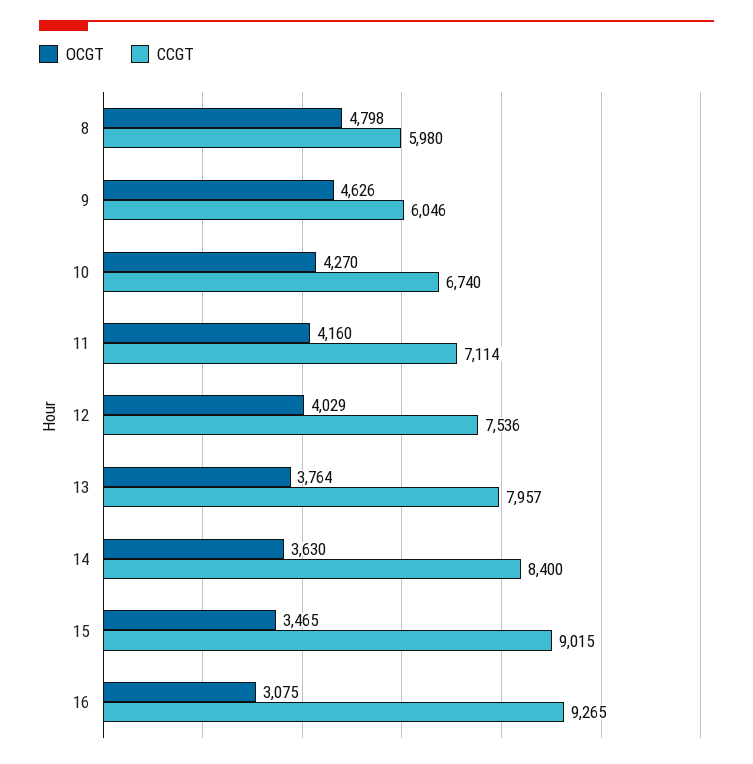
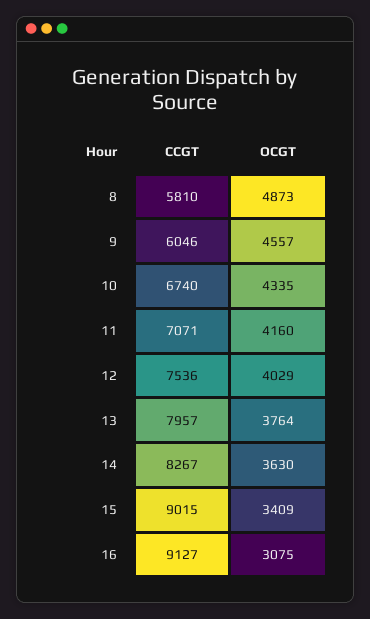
  {
    "OCGT": {
-     "8": 4798,
+     "8": 4873,
-     "9": 4626,
+     "9": 4557,
-     "10": 4270,
+     "10": 4335,
      "11": 4160,
      "12": 4029,
      "13": 3764,
      "14": 3630,
-     "15": 3465,
+     "15": 3409,
      "16": 3075
    },
    "CCGT": {
-     "8": 5980,
+     "8": 5810,
      "9": 6046,
      "10": 6740,
-     "11": 7114,
+     "11": 7071,
      "12": 7536,
      "13": 7957,
-     "14": 8400,
+     "14": 8267,
      "15": 9015,
-     "16": 9265
+     "16": 9127
    }
  }

